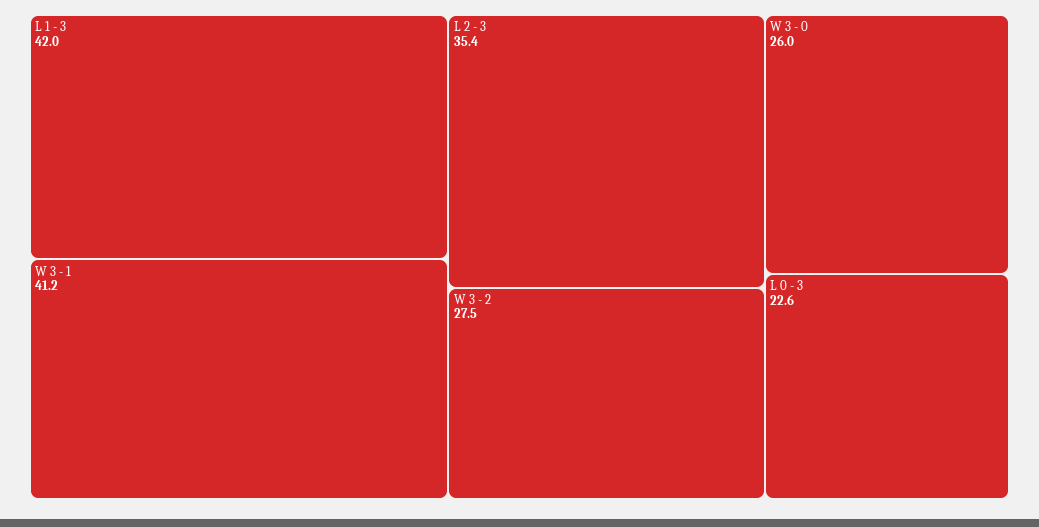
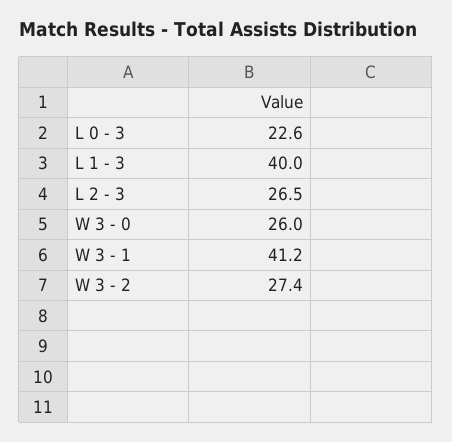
  {
-   "L 1 - 3": 42,
+   "L 1 - 3": 40,
    "W 3 - 1": 41.2,
-   "L 2 - 3": 35.4,
+   "L 2 - 3": 26.5,
-   "W 3 - 2": 27.5,
+   "W 3 - 2": 27.4,
    "W 3 - 0": 26,
    "L 0 - 3": 22.6
  }

